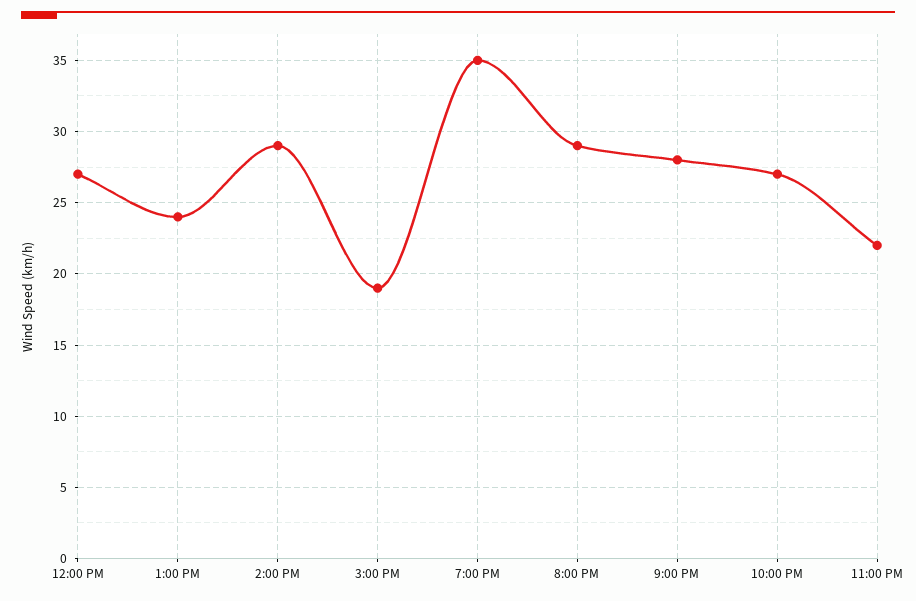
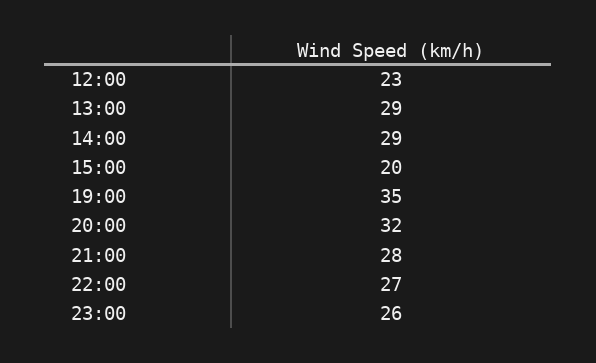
  {
-   "12:00 PM": 27,
+   "12:00 PM": 23,
-   "1:00 PM": 24,
+   "1:00 PM": 29,
    "2:00 PM": 29,
-   "3:00 PM": 19,
+   "3:00 PM": 20,
    "7:00 PM": 35,
-   "8:00 PM": 29,
+   "8:00 PM": 32,
    "9:00 PM": 28,
    "10:00 PM": 27,
-   "11:00 PM": 22
+   "11:00 PM": 26
  }

